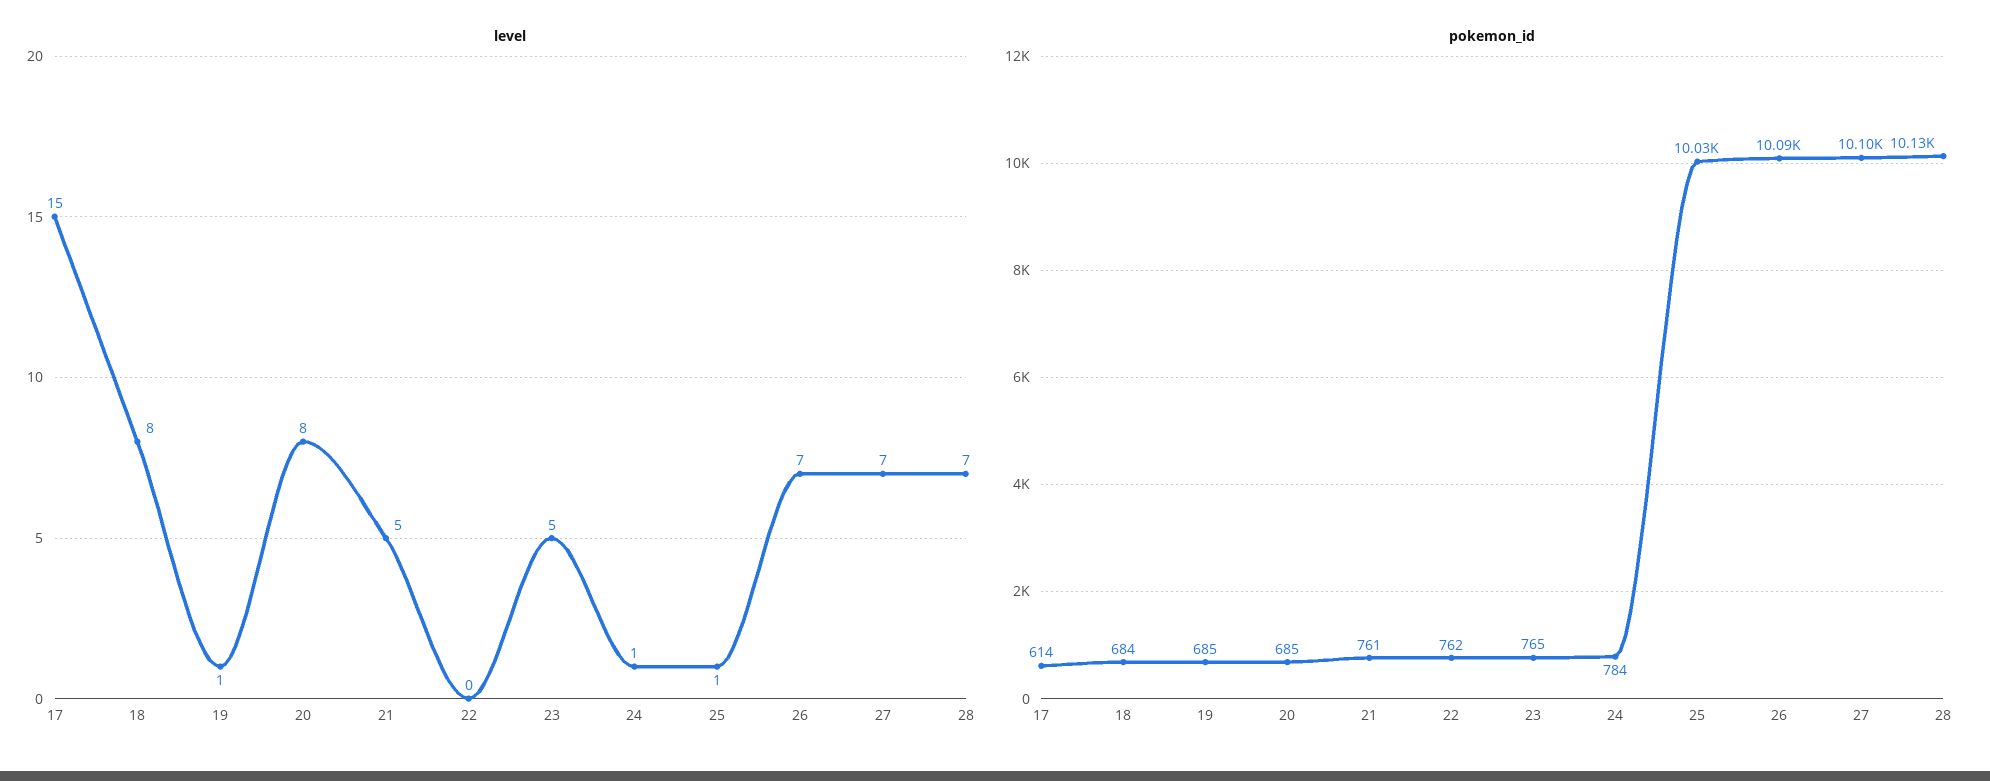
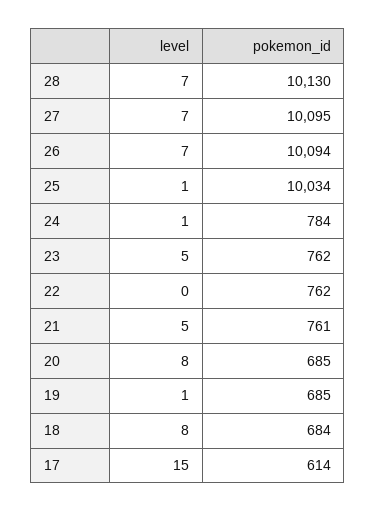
  {
    "level": {
      "17": 15,
      "18": 8,
      "19": 1,
      "20": 8,
      "21": 5,
      "22": 0,
      "23": 5,
      "24": 1,
      "25": 1,
      "26": 7,
      "27": 7,
      "28": 7
    },
    "pokemon_id": {
      "17": 614,
      "18": 684,
      "19": 685,
      "20": 685,
      "21": 761,
      "22": 762,
-     "23": 765,
+     "23": 762,
      "24": 784,
      "25": 10034,
      "26": 10094,
      "27": 10095,
      "28": 10130
    }
  }

